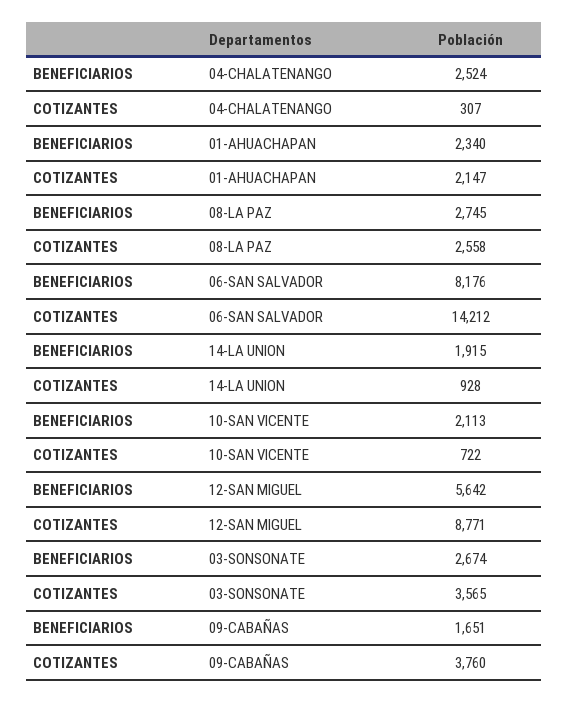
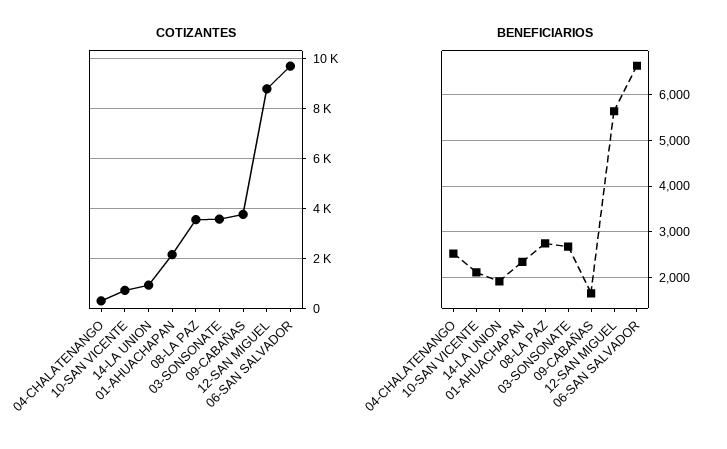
  {
    "BENEFICIARIOS": {
      "04-CHALATENANGO": 2524,
      "01-AHUACHAPAN": 2340,
      "08-LA PAZ": 2745,
-     "06-SAN SALVADOR": 8176,
+     "06-SAN SALVADOR": 6600,
      "14-LA UNION": 1915,
      "10-SAN VICENTE": 2113,
      "12-SAN MIGUEL": 5642,
      "03-SONSONATE": 2674,
      "09-CABAÑAS": 1651
    },
    "COTIZANTES": {
      "04-CHALATENANGO": 307,
      "01-AHUACHAPAN": 2147,
-     "08-LA PAZ": 2558,
+     "08-LA PAZ": 3500,
-     "06-SAN SALVADOR": 14212,
+     "06-SAN SALVADOR": 9750,
      "14-LA UNION": 928,
      "10-SAN VICENTE": 722,
      "12-SAN MIGUEL": 8771,
      "03-SONSONATE": 3565,
      "09-CABAÑAS": 3760
    }
  }

